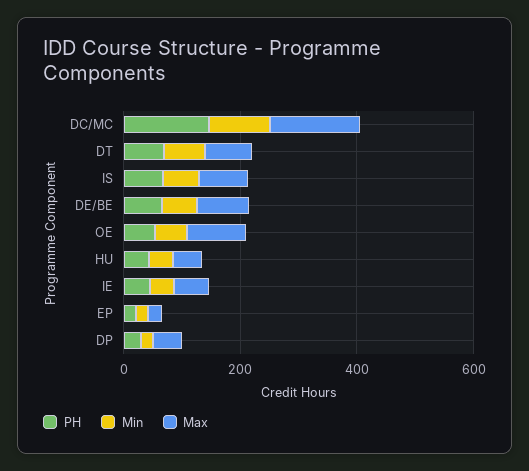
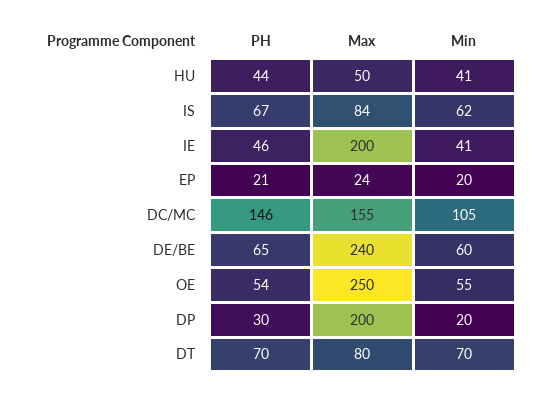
  {
    "PH": {
      "DC/MC": 146,
      "DT": 70,
      "IS": 67,
      "DE/BE": 65,
      "OE": 54,
      "HU": 44,
      "IE": 46,
      "EP": 21,
      "DP": 30
    },
    "Min": {
      "DC/MC": 105,
      "DT": 70,
      "IS": 62,
      "DE/BE": 60,
      "OE": 55,
      "HU": 41,
      "IE": 41,
      "EP": 20,
      "DP": 20
    },
    "Max": {
      "DC/MC": 155,
      "DT": 80,
      "IS": 84,
-     "DE/BE": 100,
+     "DE/BE": 240,
-     "OE": 100,
+     "OE": 250,
      "HU": 50,
-     "IE": 50,
+     "IE": 200,
      "EP": 24,
-     "DP": 50
+     "DP": 200
    }
  }

